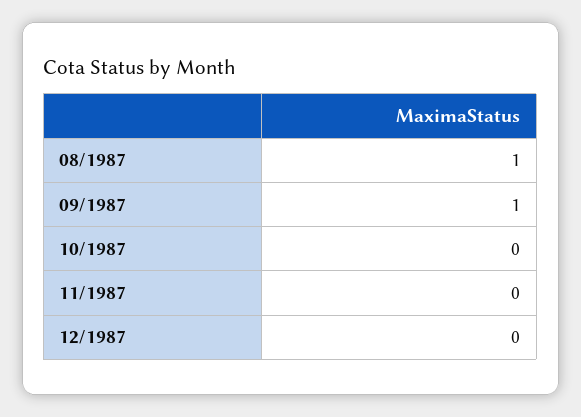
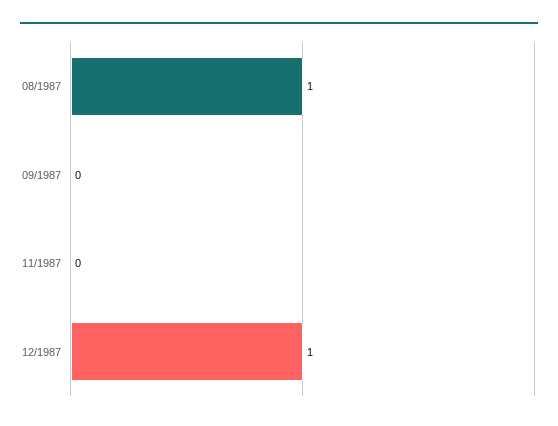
  {
    "08/1987": 1,
-   "09/1987": 1,
+   "09/1987": 0,
-   "10/1987": 0,
    "11/1987": 0,
-   "12/1987": 0
+   "12/1987": 1
  }

